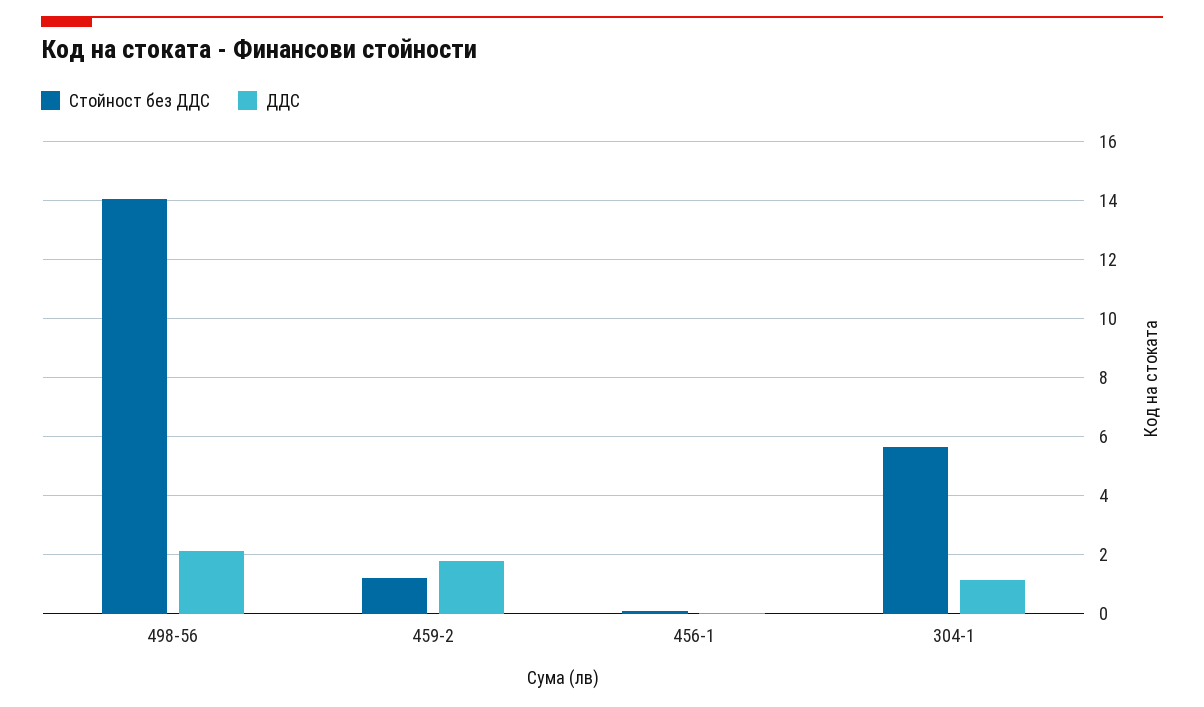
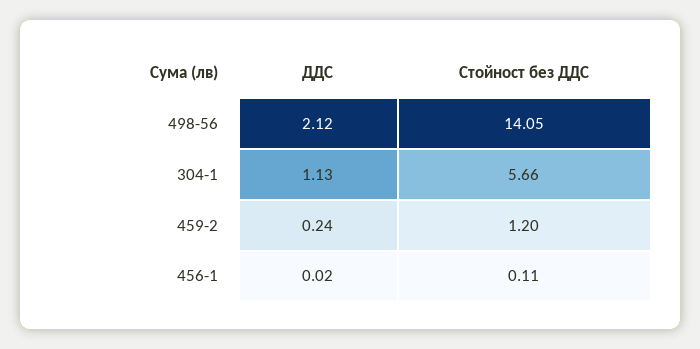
  {
    "Стойност без ДДС": {
      "498-56": 14.05,
      "459-2": 1.2,
      "456-1": 0.11,
      "304-1": 5.66
    },
    "ДДС": {
      "498-56": 2.12,
-     "459-2": 1.75,
+     "459-2": 0.24,
      "456-1": 0.02,
      "304-1": 1.13
    }
  }

